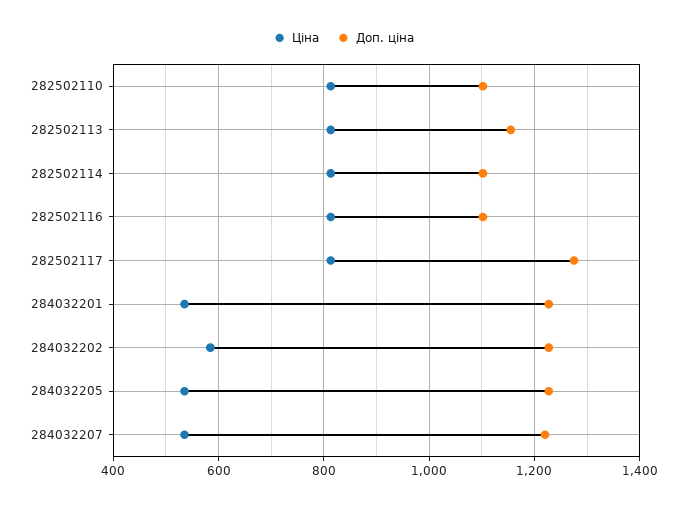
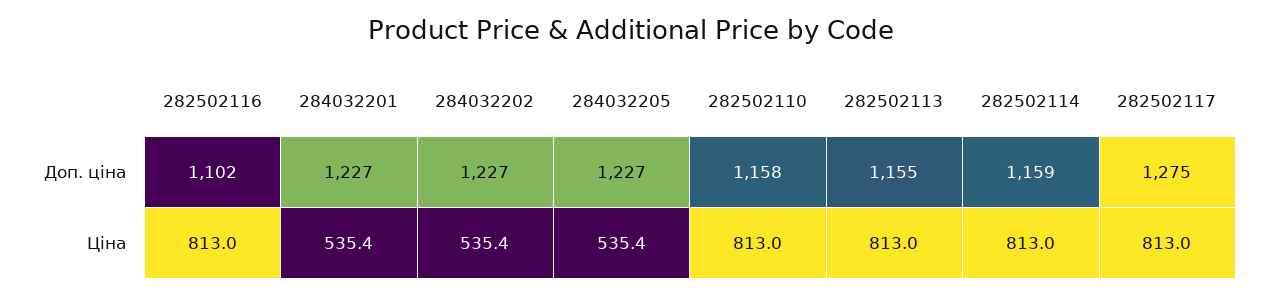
  {
    "Ціна": {
      "282502110": 813,
      "282502113": 813,
      "282502114": 813,
      "282502116": 813,
      "282502117": 813,
      "284032201": 535.4,
-     "284032202": 580,
+     "284032202": 535.4,
-     "284032205": 535.4,
+     "284032205": 535.4
-     "284032207": 540
    },
    "Доп. ціна": {
-     "282502110": 1100,
+     "282502110": 1158,
      "282502113": 1155,
-     "282502114": 1100,
+     "282502114": 1159,
      "282502116": 1102,
      "282502117": 1275,
      "284032201": 1227,
      "284032202": 1227,
-     "284032205": 1227,
+     "284032205": 1227
-     "284032207": 1220
    }
  }

